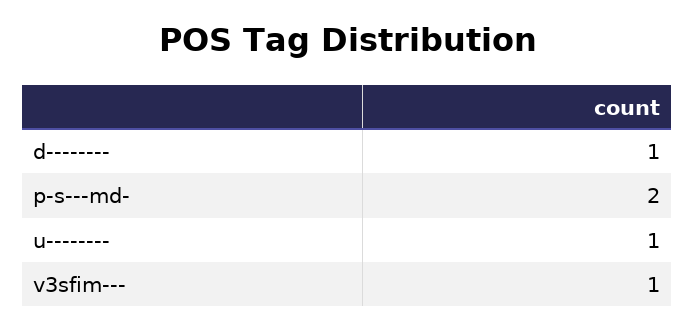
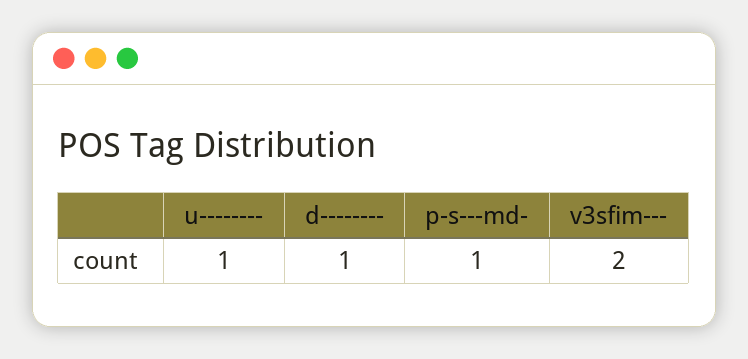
  {
    "d--------": 1,
-   "p-s---md-": 2,
+   "p-s---md-": 1,
    "u--------": 1,
-   "v3sfim---": 1
+   "v3sfim---": 2
  }

